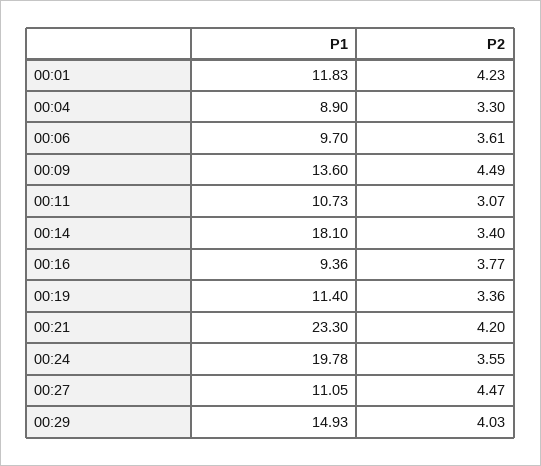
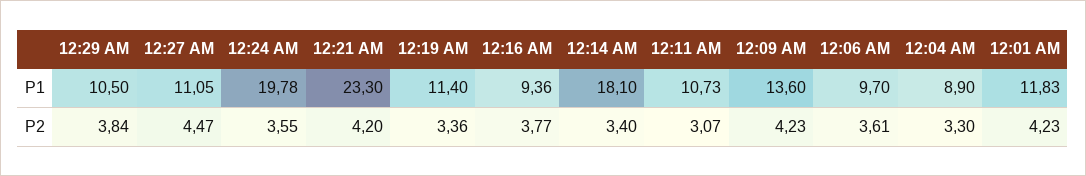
  {
    "P1": {
      "00:01": 11.83,
      "00:04": 8.9,
      "00:06": 9.7,
      "00:09": 13.6,
      "00:11": 10.73,
      "00:14": 18.1,
      "00:16": 9.36,
      "00:19": 11.4,
      "00:21": 23.3,
      "00:24": 19.78,
      "00:27": 11.05,
-     "00:29": 14.93
+     "00:29": 10.5
    },
    "P2": {
      "00:01": 4.23,
      "00:04": 3.3,
      "00:06": 3.61,
-     "00:09": 4.49,
+     "00:09": 4.23,
      "00:11": 3.07,
      "00:14": 3.4,
      "00:16": 3.77,
      "00:19": 3.36,
      "00:21": 4.2,
      "00:24": 3.55,
      "00:27": 4.47,
-     "00:29": 4.03
+     "00:29": 3.84
    }
  }

